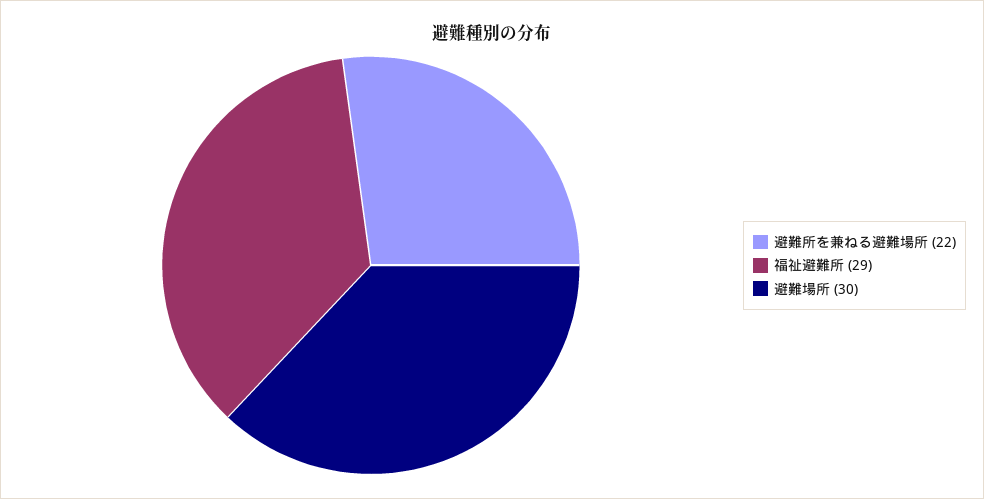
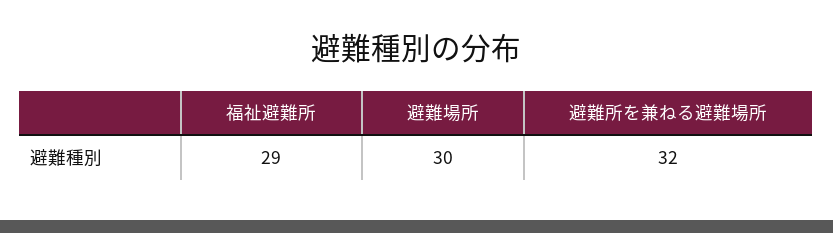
  {
-   "避難所を兼ねる避難場所": 22,
+   "避難所を兼ねる避難場所": 32,
    "福祉避難所": 29,
    "避難場所": 30
  }

